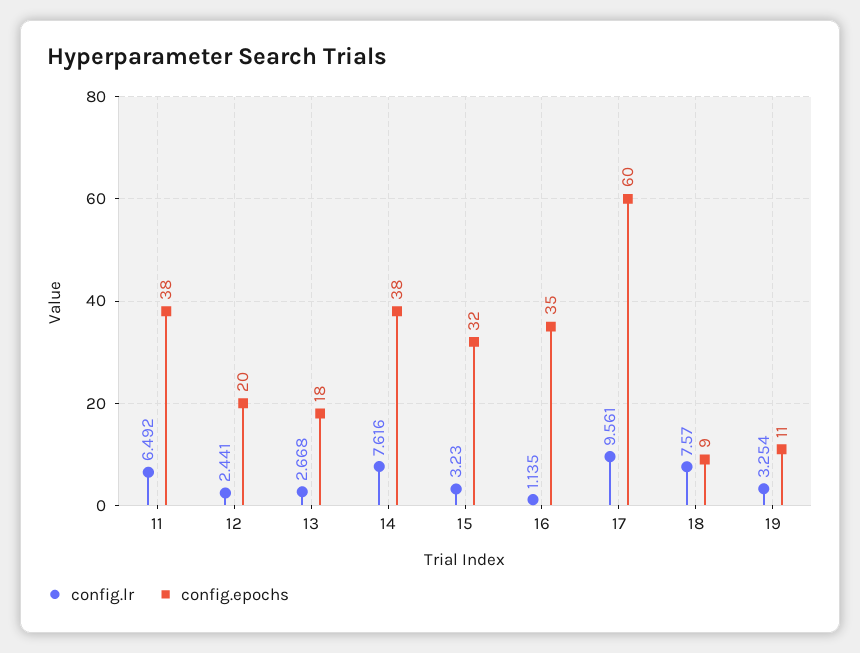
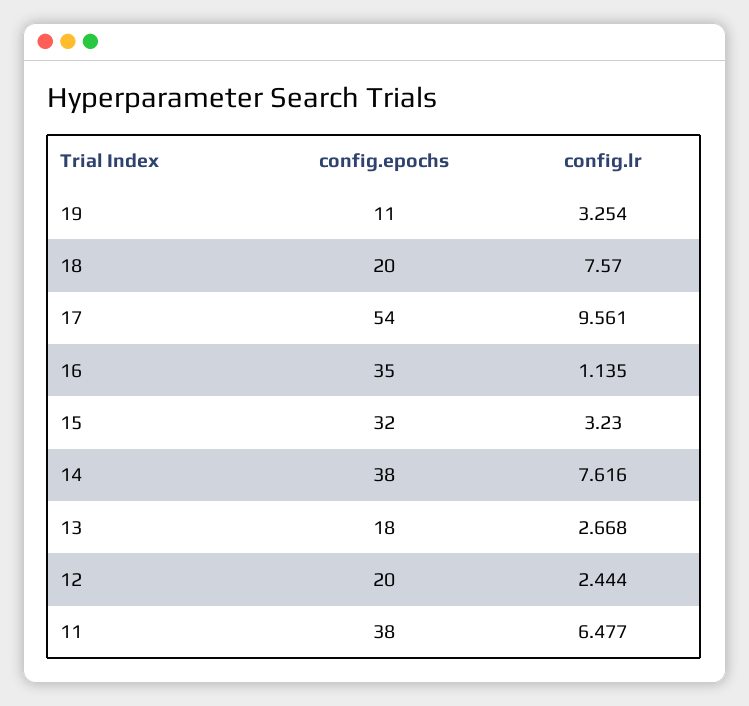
  {
    "config.lr": {
-     "11": 6.492,
+     "11": 6.477,
-     "12": 2.441,
+     "12": 2.444,
      "13": 2.668,
      "14": 7.616,
      "15": 3.23,
      "16": 1.135,
      "17": 9.561,
      "18": 7.57,
      "19": 3.254
    },
    "config.epochs": {
      "11": 38,
      "12": 20,
      "13": 18,
      "14": 38,
      "15": 32,
      "16": 35,
-     "17": 60,
+     "17": 54,
-     "18": 9,
+     "18": 20,
      "19": 11
    }
  }

